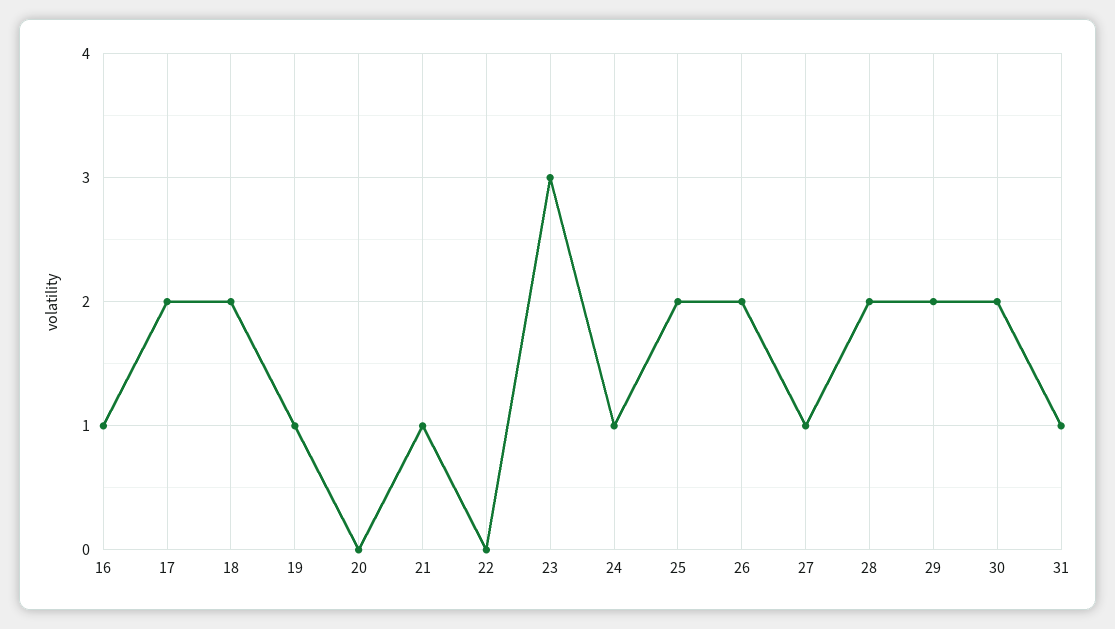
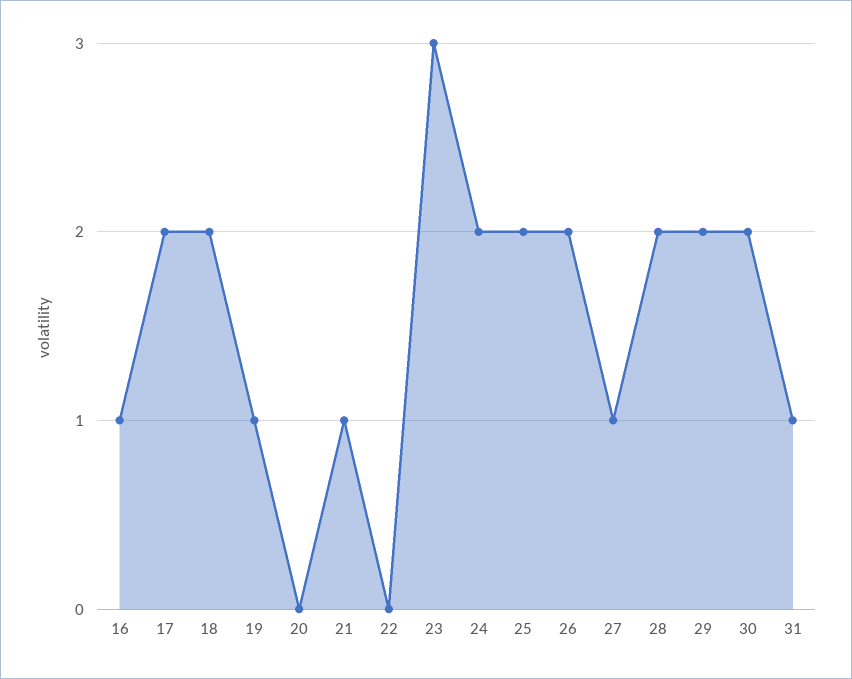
  {
    "16": 1,
    "17": 2,
    "18": 2,
    "19": 1,
    "20": 0,
    "21": 1,
    "22": 0,
    "23": 3,
-   "24": 1,
+   "24": 2,
    "25": 2,
    "26": 2,
    "27": 1,
    "28": 2,
    "29": 2,
    "30": 2,
    "31": 1
  }

